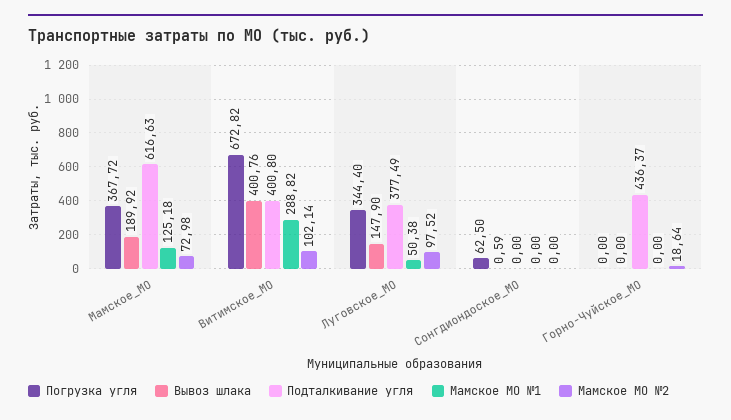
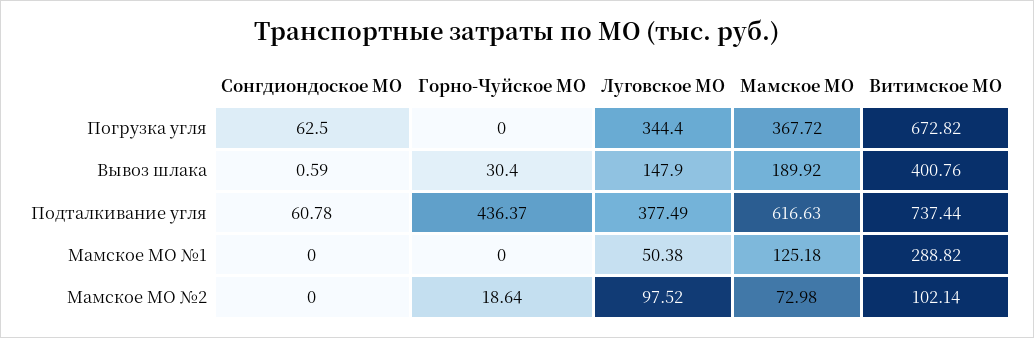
  {
    "Погрузка угля": {
      "Мамское_МО": 367.72,
      "Витимское_МО": 672.82,
      "Луговское_МО": 344.4,
      "Сонгдиондоское_МО": 62.5,
      "Горно-Чуйское_МО": 0
    },
    "Вывоз шлака": {
      "Мамское_МО": 189.92,
      "Витимское_МО": 400.76,
      "Луговское_МО": 147.9,
      "Сонгдиондоское_МО": 0.59,
-     "Горно-Чуйское_МО": 0
+     "Горно-Чуйское_МО": 30.4
    },
    "Подталкивание угля": {
      "Мамское_МО": 616.63,
-     "Витимское_МО": 400.8,
+     "Витимское_МО": 737.44,
      "Луговское_МО": 377.49,
-     "Сонгдиондоское_МО": 0,
+     "Сонгдиондоское_МО": 60.78,
      "Горно-Чуйское_МО": 436.37
    },
    "Мамское МО №1": {
      "Мамское_МО": 125.18,
      "Витимское_МО": 288.82,
      "Луговское_МО": 50.38,
      "Сонгдиондоское_МО": 0,
      "Горно-Чуйское_МО": 0
    },
    "Мамское МО №2": {
      "Мамское_МО": 72.98,
      "Витимское_МО": 102.14,
      "Луговское_МО": 97.52,
      "Сонгдиондоское_МО": 0,
      "Горно-Чуйское_МО": 18.64
    }
  }

